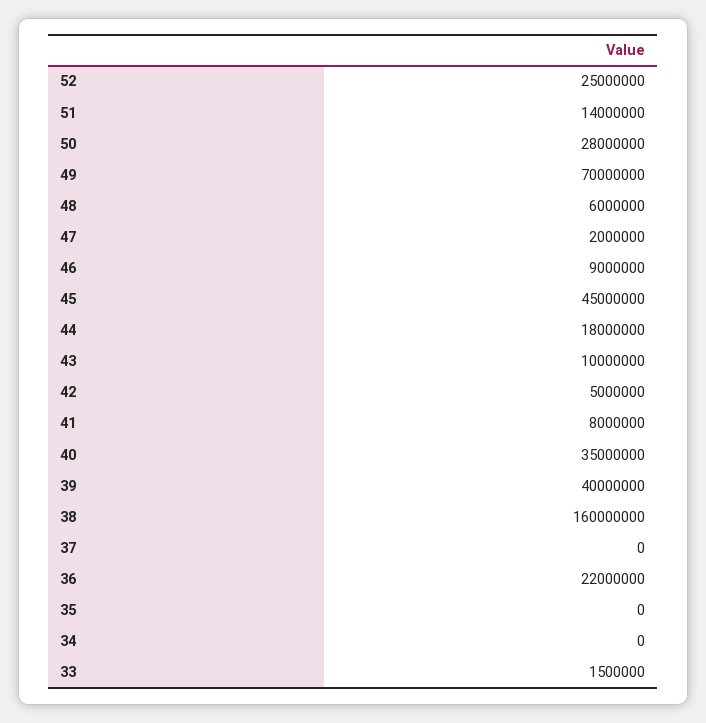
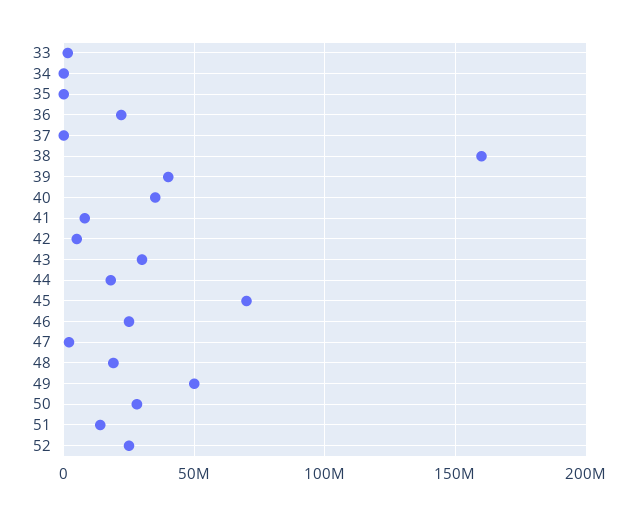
  {
    "52": 25000000,
    "51": 14000000,
    "50": 28000000,
-   "49": 70000000,
+   "49": 50000000,
-   "48": 6000000,
+   "48": 20000000,
    "47": 2000000,
-   "46": 9000000,
+   "46": 25000000,
-   "45": 45000000,
+   "45": 70000000,
    "44": 18000000,
-   "43": 10000000,
+   "43": 30000000,
    "42": 5000000,
    "41": 8000000,
    "40": 35000000,
    "39": 40000000,
    "38": 160000000,
    "37": 0,
    "36": 22000000,
    "35": 0,
    "34": 0,
    "33": 1500000
  }

